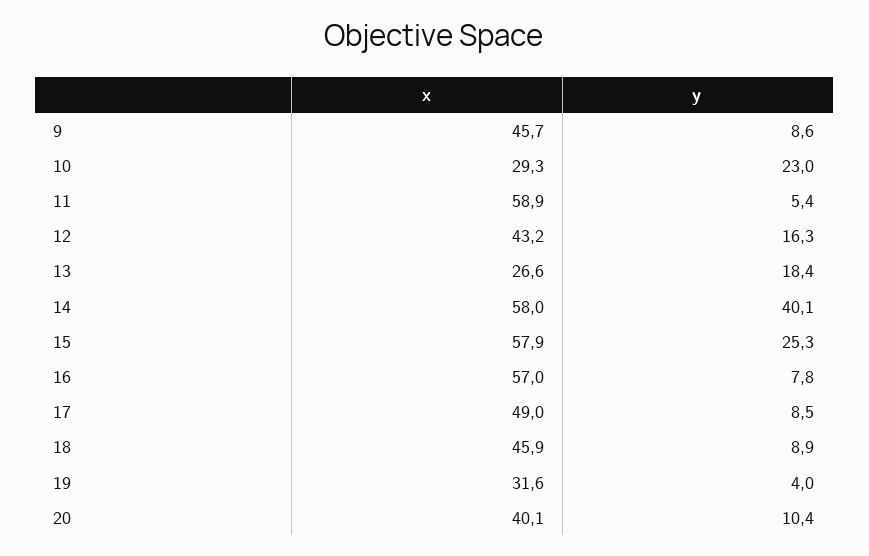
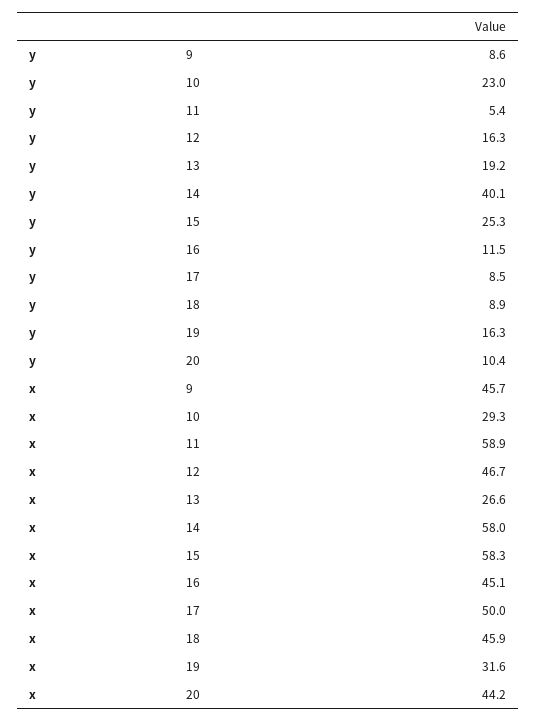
  {
    "x": {
      "9": 45.7,
      "10": 29.3,
      "11": 58.9,
-     "12": 43.2,
+     "12": 46.7,
      "13": 26.6,
      "14": 58,
-     "15": 57.9,
+     "15": 58.3,
-     "16": 57,
+     "16": 45.1,
-     "17": 49,
+     "17": 50,
      "18": 45.9,
      "19": 31.6,
-     "20": 40.1
+     "20": 44.2
    },
    "y": {
      "9": 8.6,
      "10": 23,
      "11": 5.4,
      "12": 16.3,
-     "13": 18.4,
+     "13": 19.2,
      "14": 40.1,
      "15": 25.3,
-     "16": 7.8,
+     "16": 11.5,
      "17": 8.5,
      "18": 8.9,
-     "19": 4,
+     "19": 16.3,
      "20": 10.4
    }
  }

